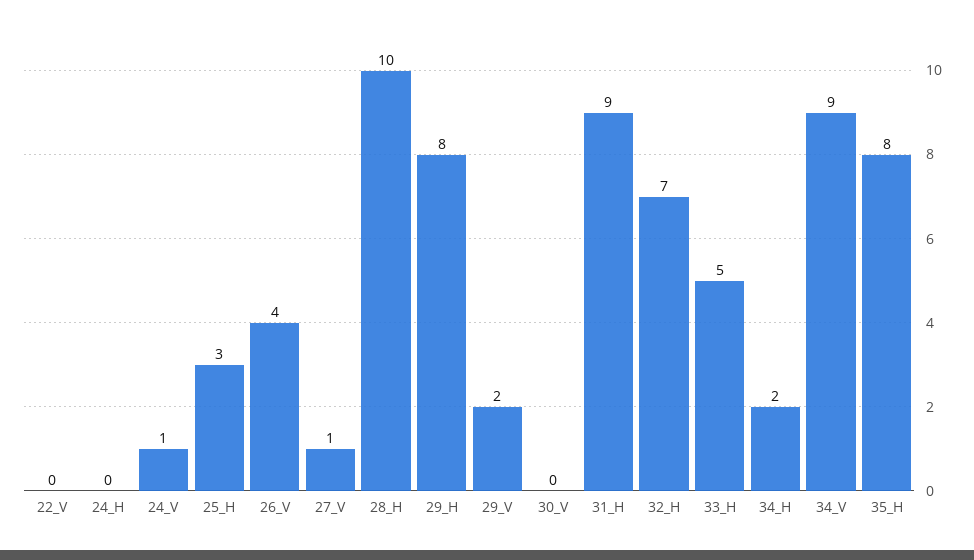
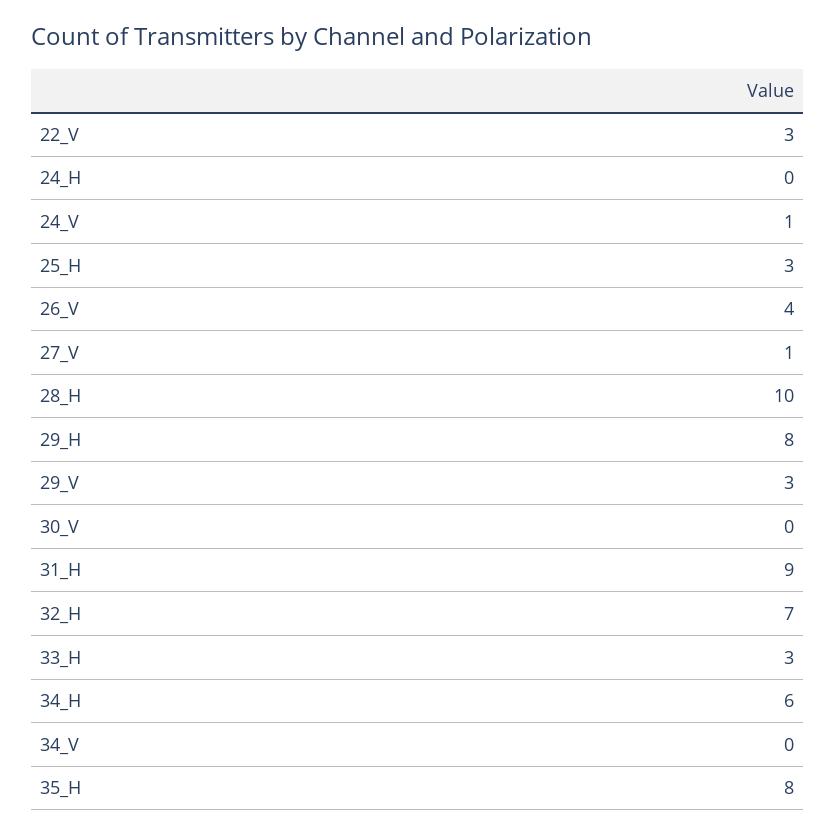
  {
-   "22_V": 0,
+   "22_V": 3,
    "24_H": 0,
    "24_V": 1,
    "25_H": 3,
    "26_V": 4,
    "27_V": 1,
    "28_H": 10,
    "29_H": 8,
-   "29_V": 2,
+   "29_V": 3,
    "30_V": 0,
    "31_H": 9,
    "32_H": 7,
-   "33_H": 5,
+   "33_H": 3,
-   "34_H": 2,
+   "34_H": 6,
-   "34_V": 9,
+   "34_V": 0,
    "35_H": 8
  }

